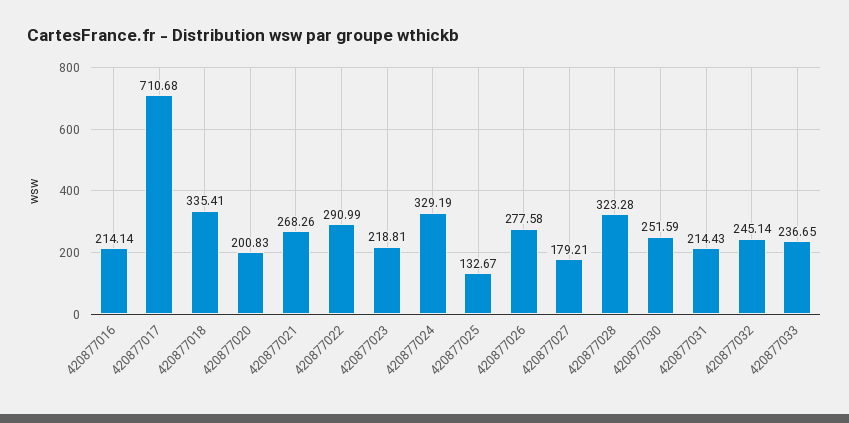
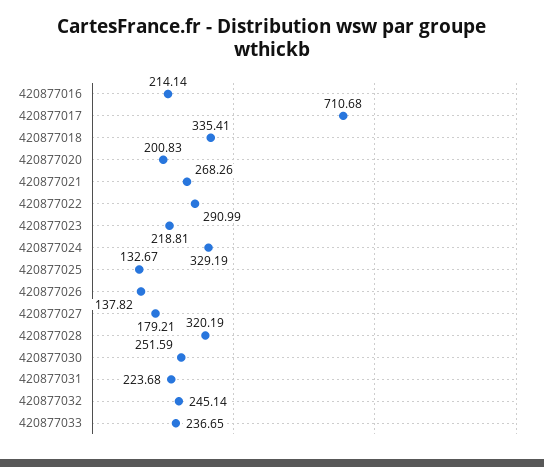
  {
    "420877016": 214.14,
    "420877017": 710.68,
    "420877018": 335.41,
    "420877020": 200.83,
    "420877021": 268.26,
    "420877022": 290.99,
    "420877023": 218.81,
    "420877024": 329.19,
    "420877025": 132.67,
-   "420877026": 277.58,
+   "420877026": 137.82,
    "420877027": 179.21,
-   "420877028": 323.28,
+   "420877028": 320.19,
    "420877030": 251.59,
-   "420877031": 214.43,
+   "420877031": 223.68,
    "420877032": 245.14,
    "420877033": 236.65
  }

